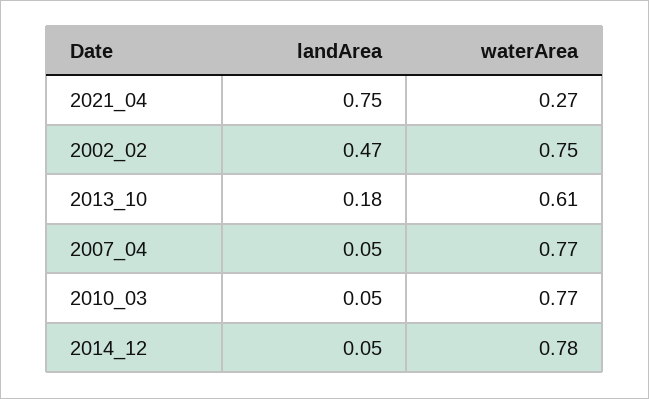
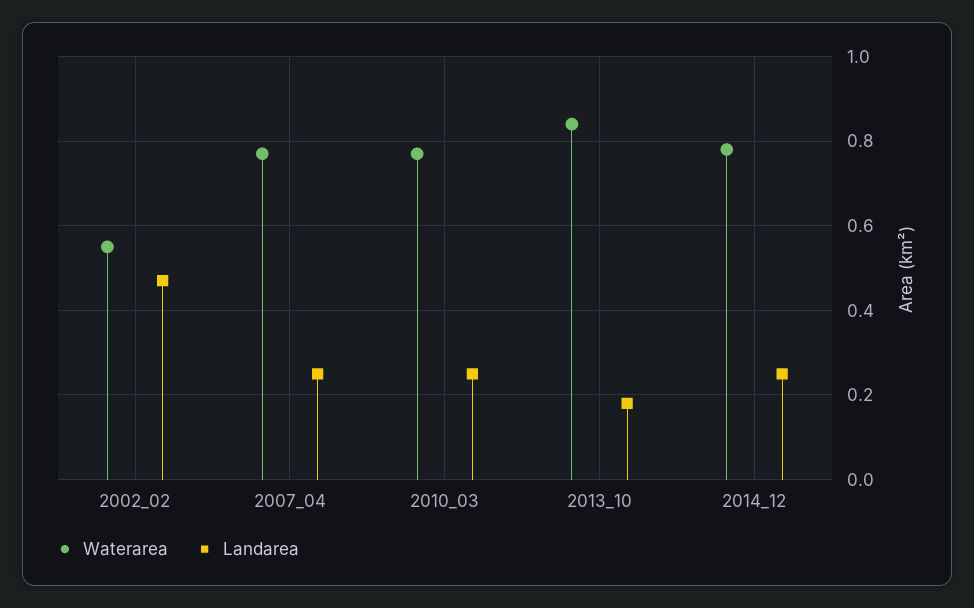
  {
    "landArea": {
-     "2021_04": 0.75,
      "2002_02": 0.47,
      "2013_10": 0.18,
-     "2007_04": 0.05,
+     "2007_04": 0.25,
-     "2010_03": 0.05,
+     "2010_03": 0.25,
-     "2014_12": 0.05
+     "2014_12": 0.25
    },
    "waterArea": {
-     "2021_04": 0.27,
-     "2002_02": 0.75,
+     "2002_02": 0.55,
-     "2013_10": 0.61,
+     "2013_10": 0.85,
      "2007_04": 0.77,
      "2010_03": 0.77,
      "2014_12": 0.78
    }
  }

